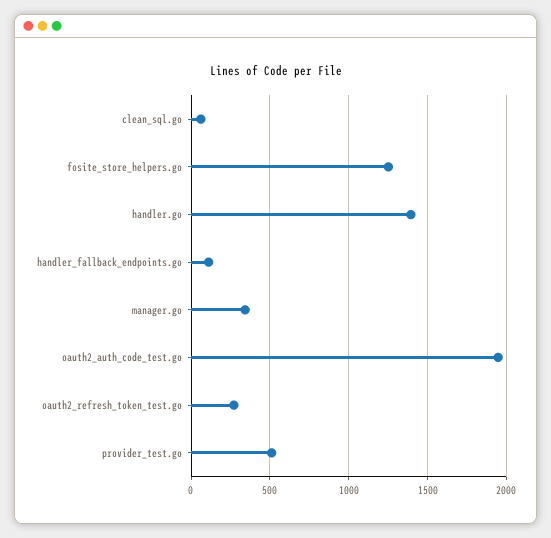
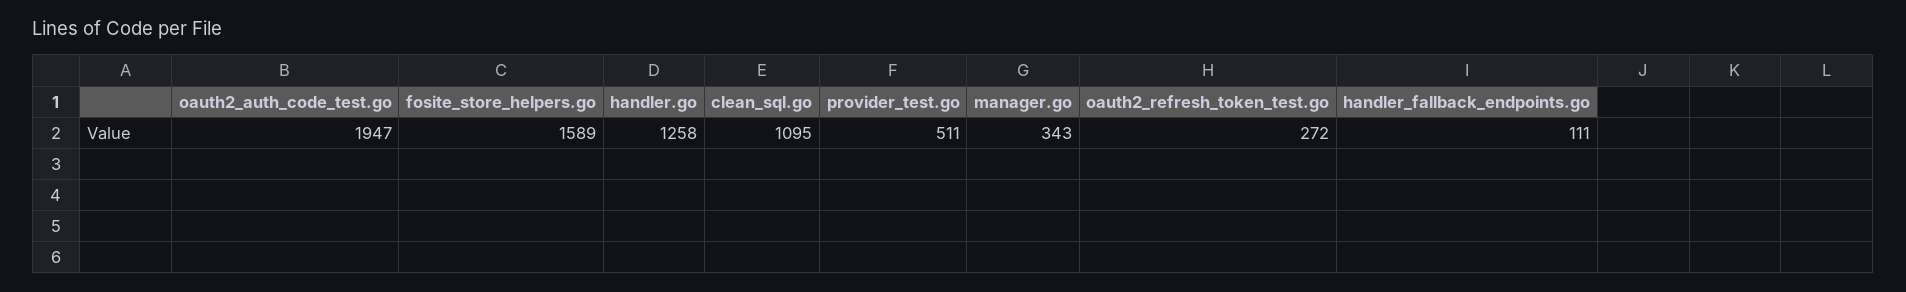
  {
-   "clean_sql.go": 50,
+   "clean_sql.go": 1095,
-   "fosite_store_helpers.go": 1250,
+   "fosite_store_helpers.go": 1589,
-   "handler.go": 1400,
+   "handler.go": 1258,
    "handler_fallback_endpoints.go": 111,
    "manager.go": 343,
    "oauth2_auth_code_test.go": 1947,
    "oauth2_refresh_token_test.go": 272,
    "provider_test.go": 511
  }

